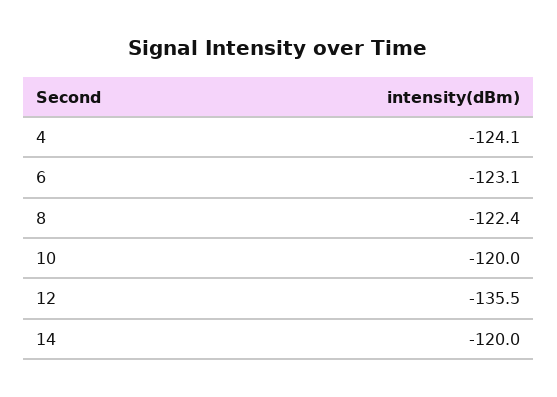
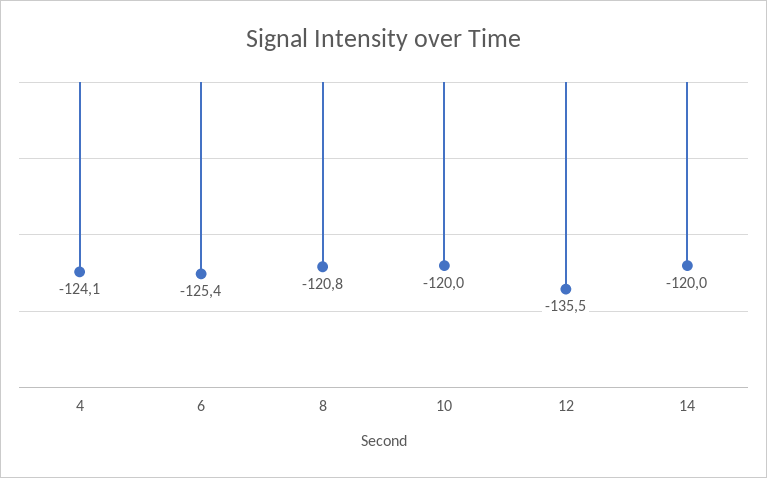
  {
    "4": -124.1,
-   "6": -123.1,
+   "6": -125.4,
-   "8": -122.4,
+   "8": -120.8,
    "10": -120,
    "12": -135.5,
    "14": -120
  }

